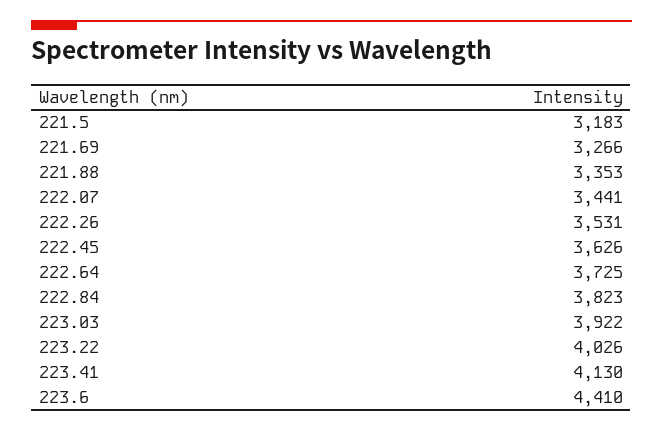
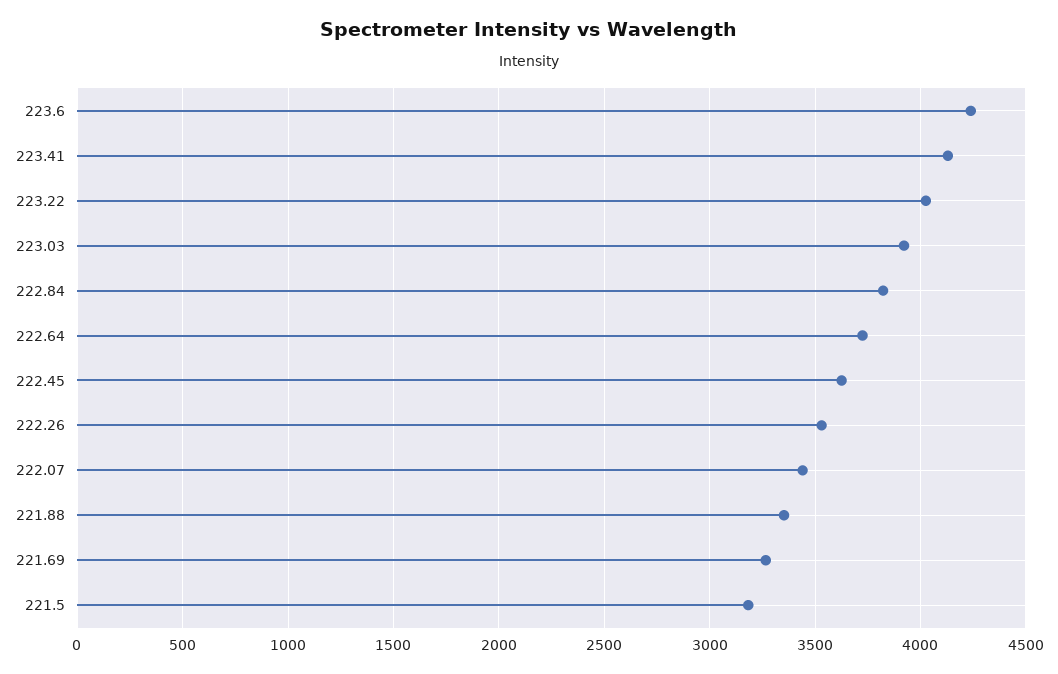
  {
    "221.5": 3183,
    "221.69": 3266,
    "221.88": 3353,
    "222.07": 3441,
    "222.26": 3531,
    "222.45": 3626,
    "222.64": 3725,
    "222.84": 3823,
    "223.03": 3922,
    "223.22": 4026,
    "223.41": 4130,
-   "223.6": 4410
+   "223.6": 4250
  }

